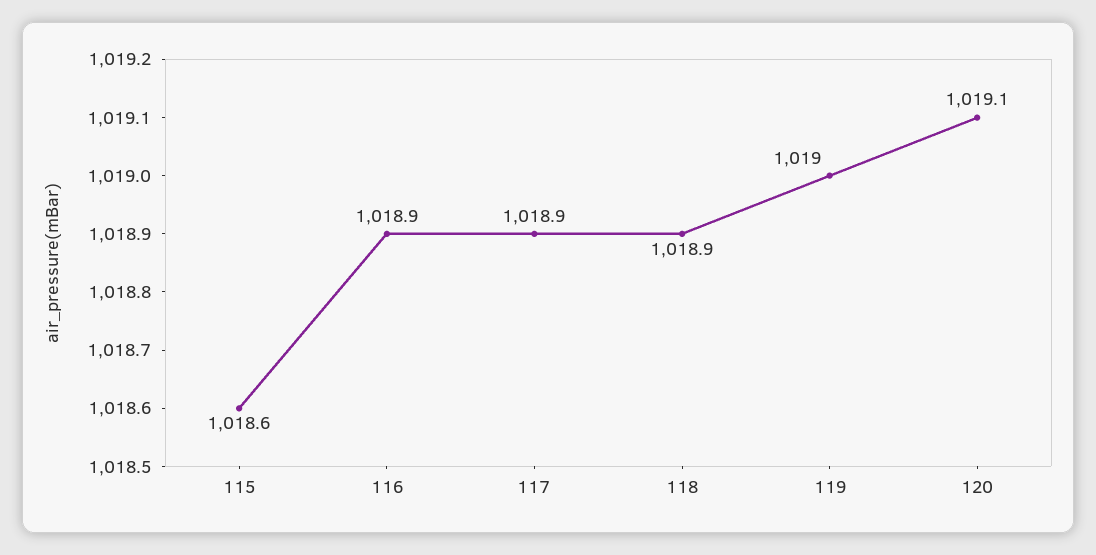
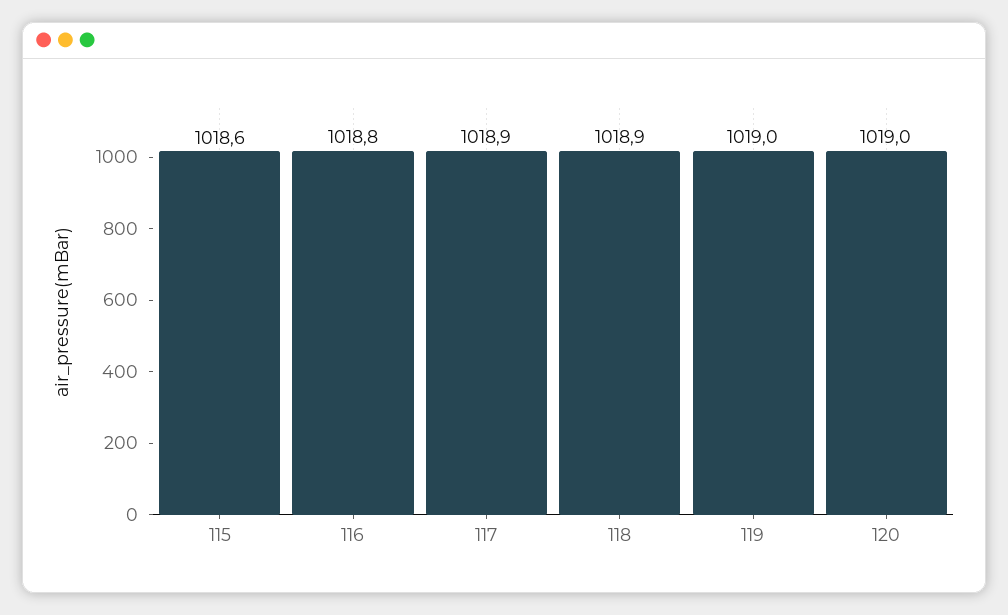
  {
    "115": 1018.6,
-   "116": 1018.9,
+   "116": 1018.8,
    "117": 1018.9,
    "118": 1018.9,
    "119": 1019,
-   "120": 1019.1
+   "120": 1019
  }

